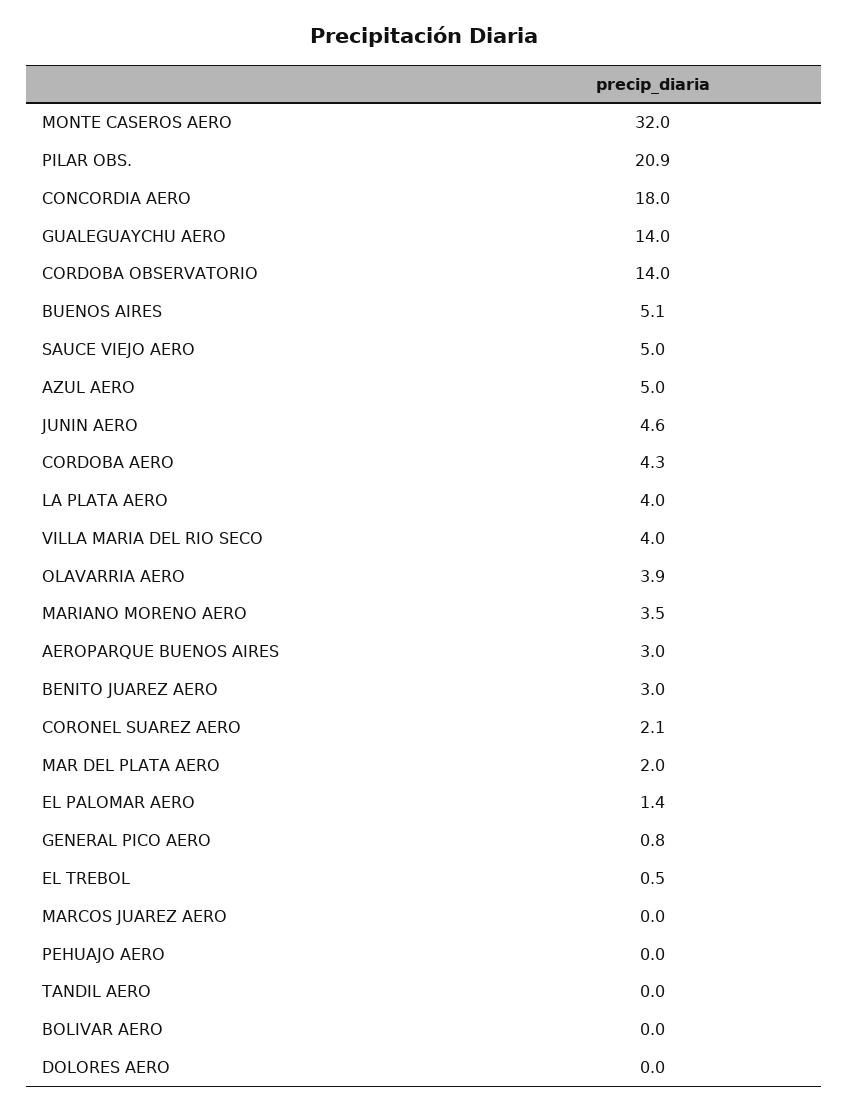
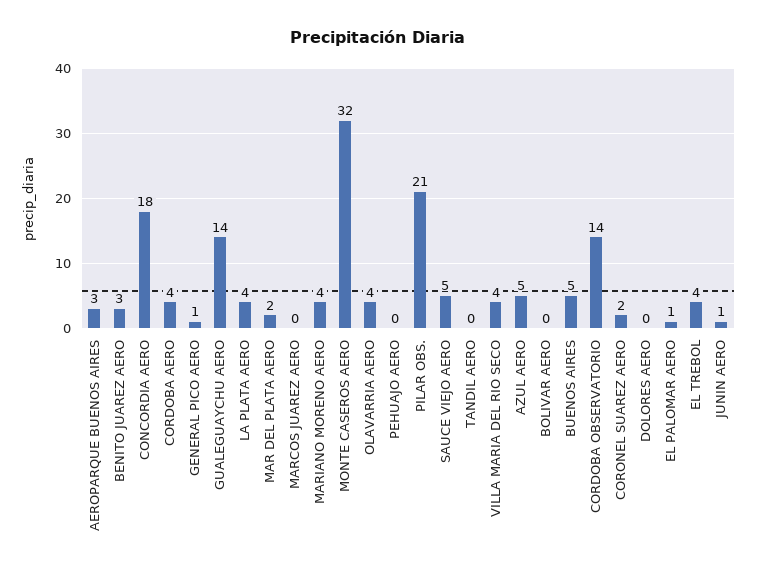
  {
    "MONTE CASEROS AERO": 32,
    "PILAR OBS.": 20.9,
    "CONCORDIA AERO": 18,
    "GUALEGUAYCHU AERO": 14,
    "CORDOBA OBSERVATORIO": 14,
    "BUENOS AIRES": 5.1,
    "SAUCE VIEJO AERO": 5,
    "AZUL AERO": 5,
-   "JUNIN AERO": 4.6,
+   "JUNIN AERO": 1,
    "CORDOBA AERO": 4.3,
    "LA PLATA AERO": 4,
    "VILLA MARIA DEL RIO SECO": 4,
    "OLAVARRIA AERO": 3.9,
    "MARIANO MORENO AERO": 3.5,
    "AEROPARQUE BUENOS AIRES": 3,
    "BENITO JUAREZ AERO": 3,
    "CORONEL SUAREZ AERO": 2.1,
    "MAR DEL PLATA AERO": 2,
    "EL PALOMAR AERO": 1.4,
    "GENERAL PICO AERO": 0.8,
-   "EL TREBOL": 0.5,
+   "EL TREBOL": 4,
    "MARCOS JUAREZ AERO": 0,
    "PEHUAJO AERO": 0,
    "TANDIL AERO": 0,
    "BOLIVAR AERO": 0,
    "DOLORES AERO": 0
  }

